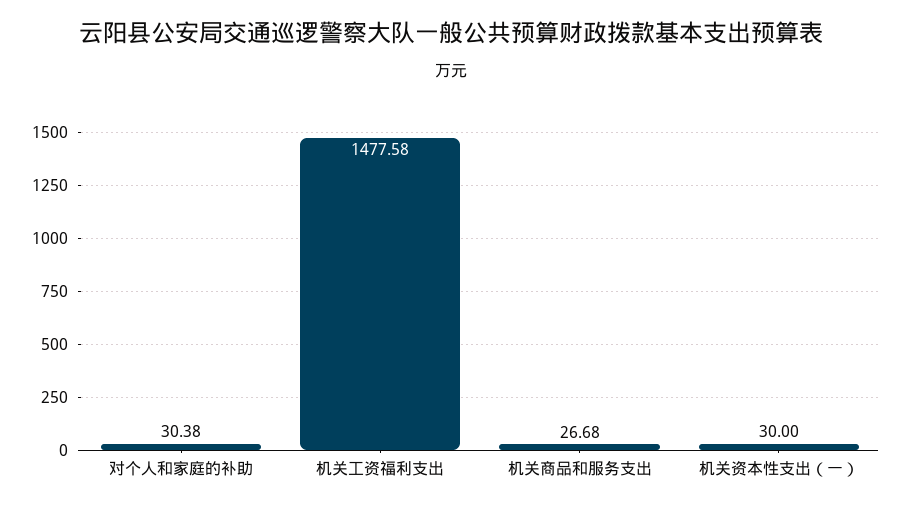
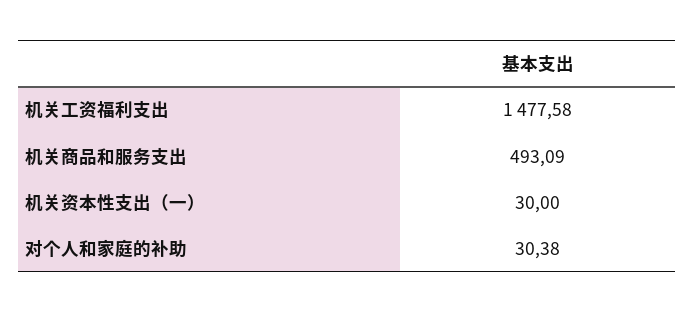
  {
    "对个人和家庭的补助": 30.38,
    "机关工资福利支出": 1477.58,
-   "机关商品和服务支出": 26.68,
+   "机关商品和服务支出": 493.09,
    "机关资本性支出（一）": 30
  }

